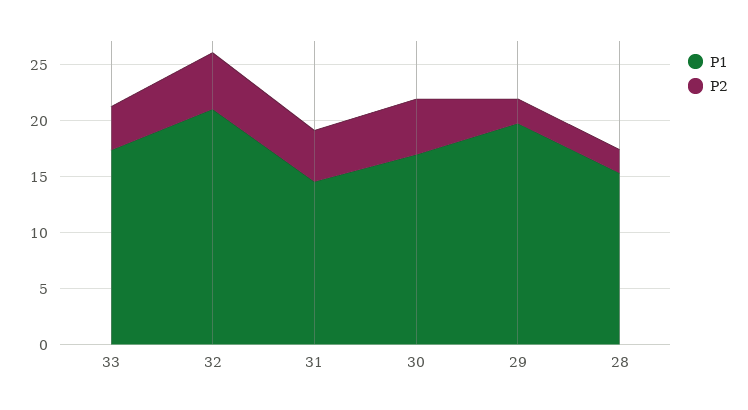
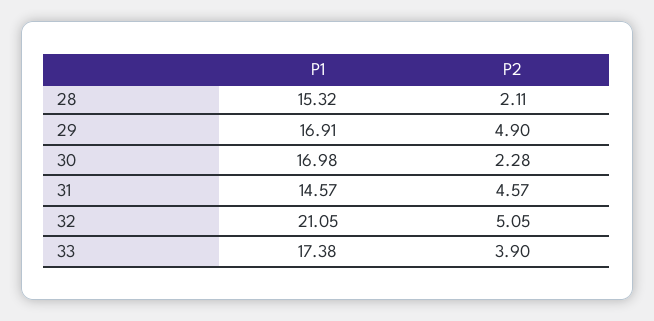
  {
    "P1": {
      "33": 17.38,
      "32": 21.05,
      "31": 14.57,
      "30": 16.98,
-     "29": 20,
+     "29": 16.91,
      "28": 15.32
    },
    "P2": {
      "33": 3.9,
      "32": 5.05,
      "31": 4.57,
-     "30": 5,
+     "30": 2.28,
-     "29": 2,
+     "29": 4.9,
      "28": 2.11
    }
  }

